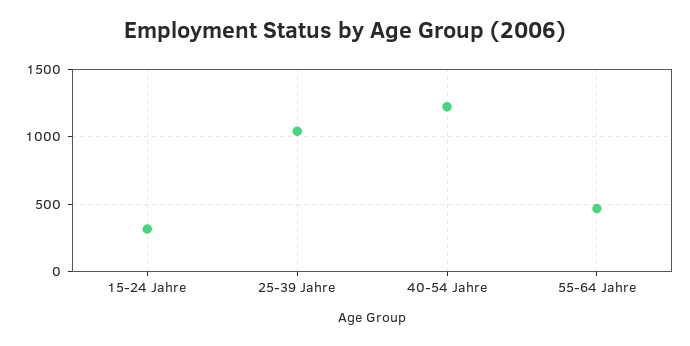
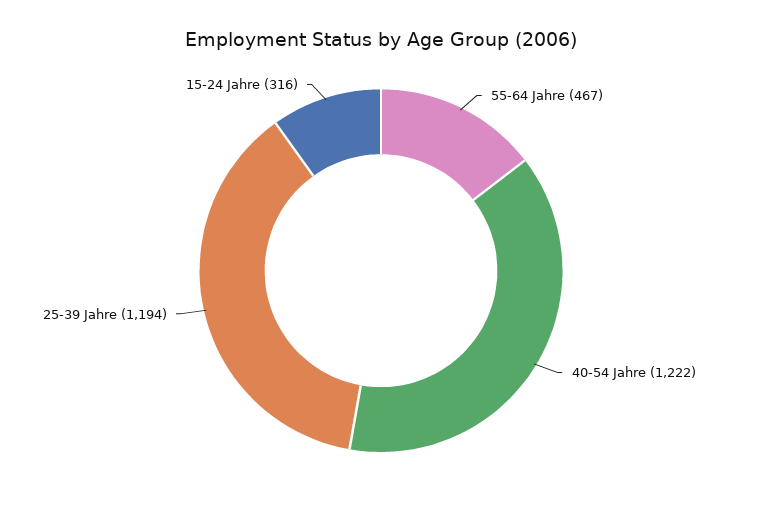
  {
    "15-24 Jahre": 316,
-   "25-39 Jahre": 1050,
+   "25-39 Jahre": 1194,
    "40-54 Jahre": 1222,
    "55-64 Jahre": 467
  }

